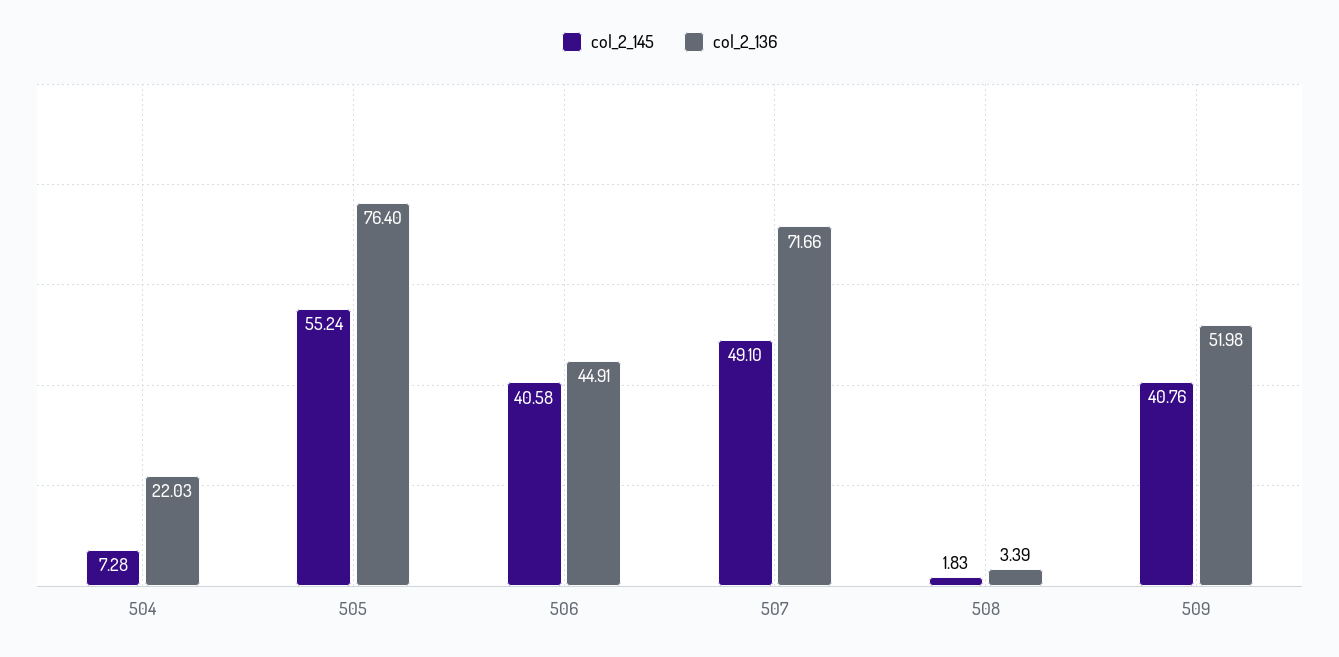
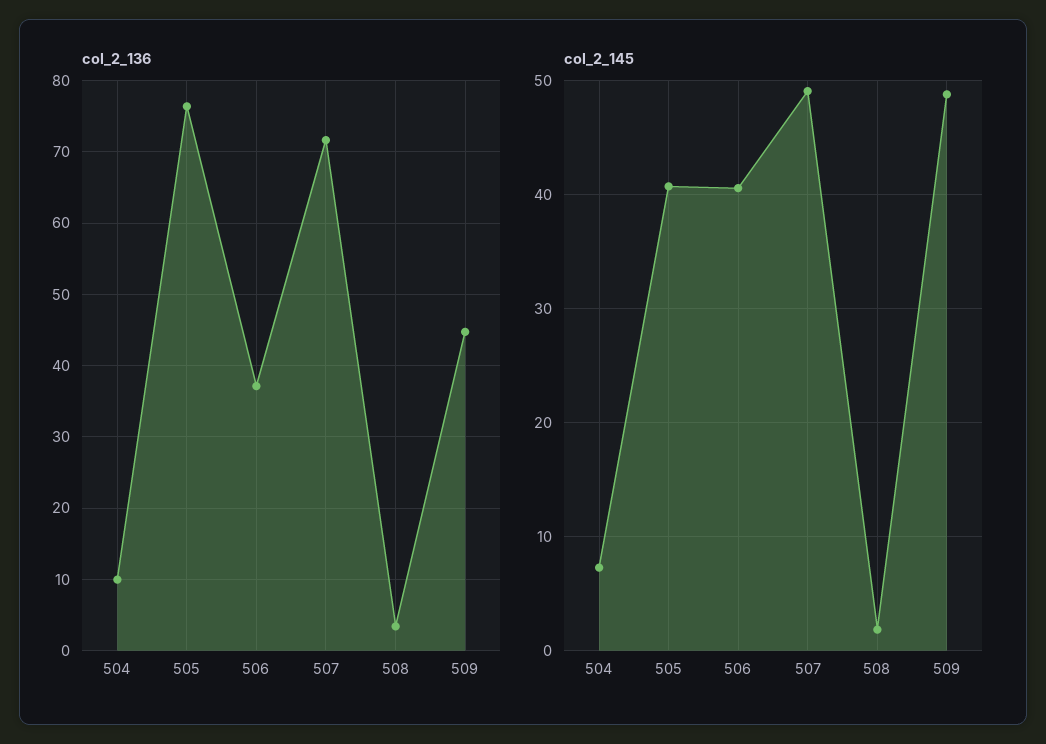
  {
    "col_2_145": {
      "504": 7.28,
-     "505": 55.24,
+     "505": 41,
      "506": 40.58,
      "507": 49.1,
      "508": 1.83,
-     "509": 40.76
+     "509": 49
    },
    "col_2_136": {
-     "504": 22.03,
+     "504": 10,
      "505": 76.4,
-     "506": 44.91,
+     "506": 37,
      "507": 71.66,
      "508": 3.39,
-     "509": 51.98
+     "509": 45
    }
  }

